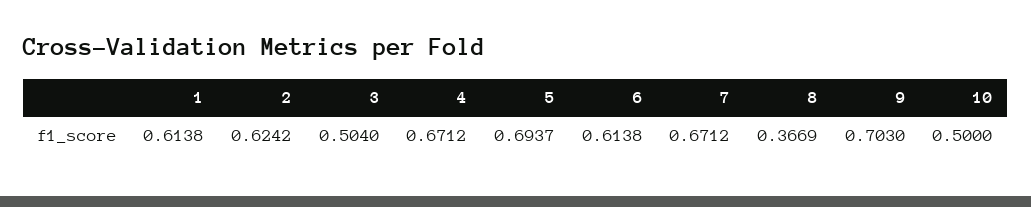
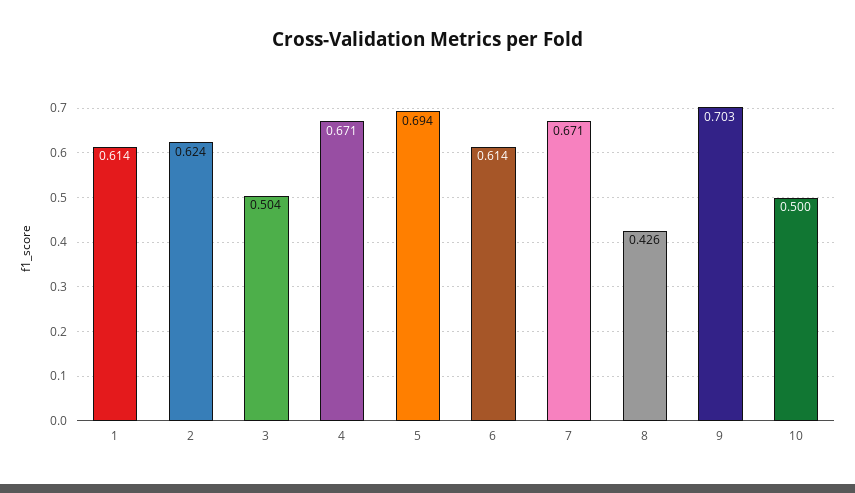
  {
    "1": 0.6138,
    "2": 0.6242,
    "3": 0.504,
    "4": 0.6712,
    "5": 0.6937,
    "6": 0.6138,
    "7": 0.6712,
-   "8": 0.3669,
+   "8": 0.426,
    "9": 0.703,
    "10": 0.5
  }

